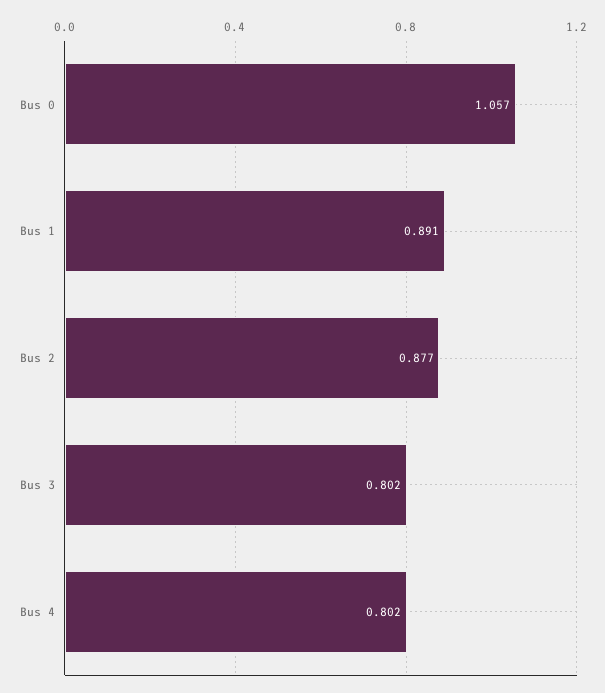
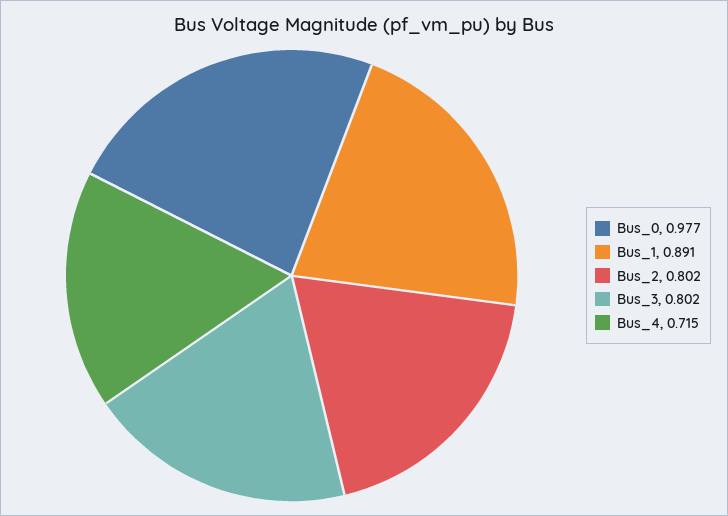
  {
-   "Bus 0": 1.057,
+   "Bus 0": 0.977,
    "Bus 1": 0.891,
-   "Bus 2": 0.877,
+   "Bus 2": 0.802,
    "Bus 3": 0.802,
-   "Bus 4": 0.802
+   "Bus 4": 0.715
  }

